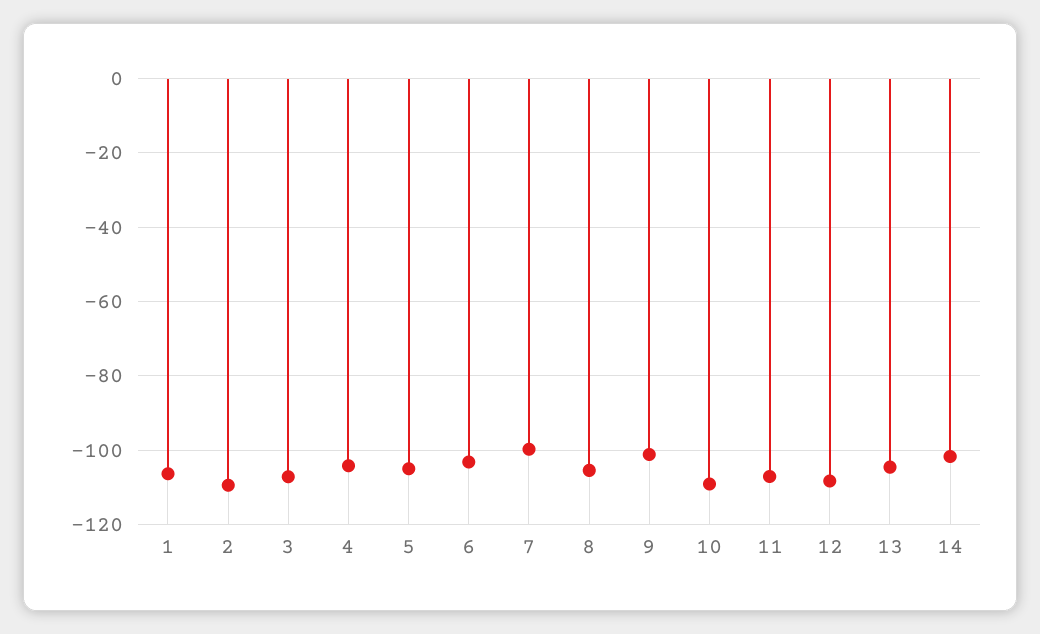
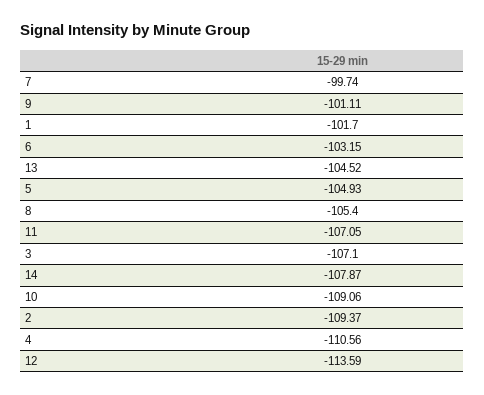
  {
-   "1": -106,
+   "1": -101.7,
    "2": -109.37,
    "3": -107.1,
-   "4": -104,
+   "4": -110.56,
    "5": -104.93,
    "6": -103.15,
    "7": -99.74,
    "8": -105.4,
    "9": -101.11,
    "10": -109.06,
    "11": -107.05,
-   "12": -108,
+   "12": -113.59,
    "13": -104.52,
-   "14": -102
+   "14": -107.87
  }

